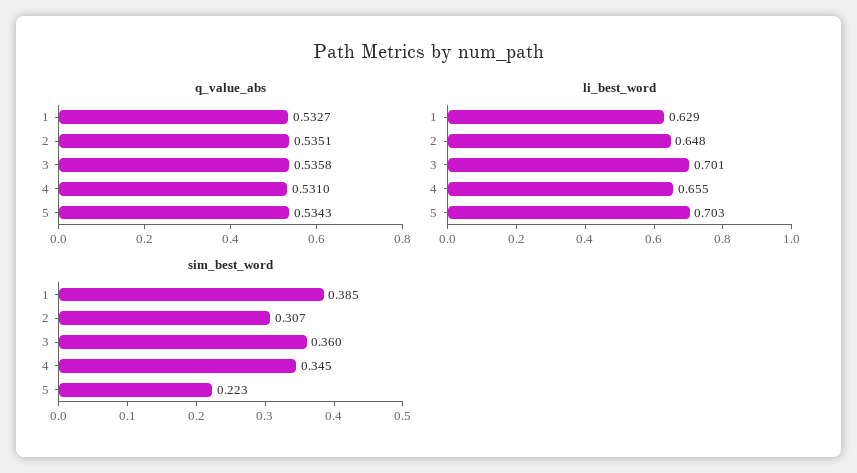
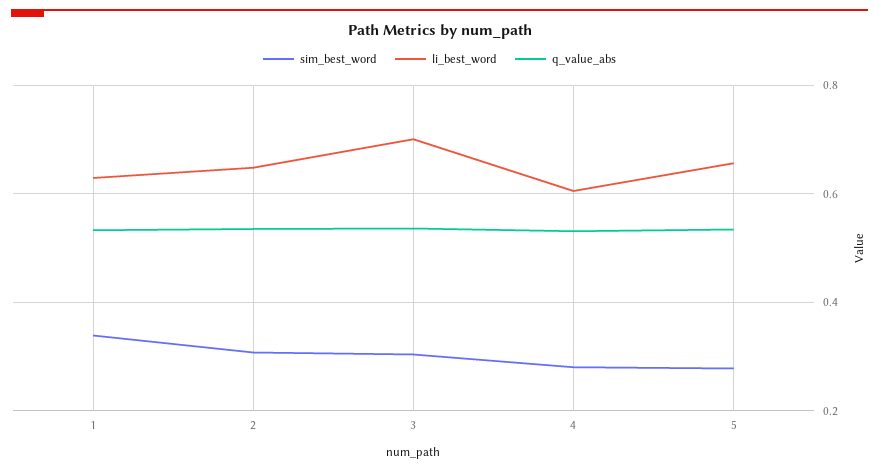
  {
    "q_value_abs": {
      "1": 0.5327,
      "2": 0.5351,
      "3": 0.5358,
      "4": 0.531,
      "5": 0.5343
    },
    "li_best_word": {
      "1": 0.629,
      "2": 0.648,
      "3": 0.701,
-     "4": 0.655,
+     "4": 0.6,
-     "5": 0.703
+     "5": 0.66
    },
    "sim_best_word": {
-     "1": 0.385,
+     "1": 0.34,
      "2": 0.307,
-     "3": 0.36,
+     "3": 0.3,
-     "4": 0.345,
+     "4": 0.28,
-     "5": 0.223
+     "5": 0.28
    }
  }

